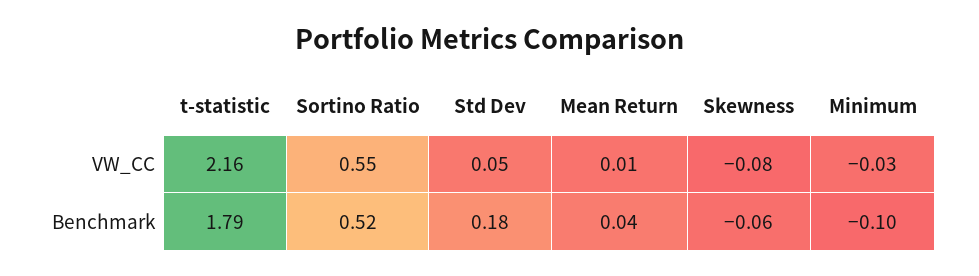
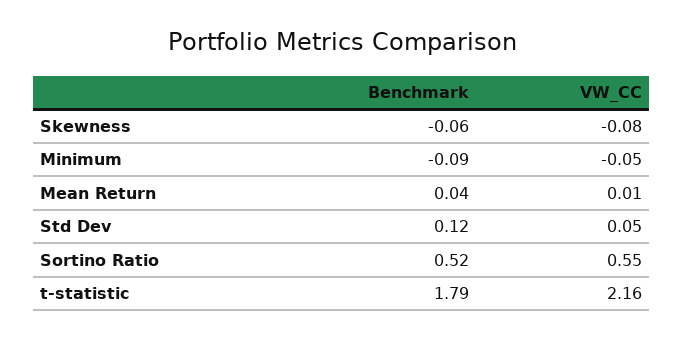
  {
    "t-statistic": {
      "VW_CC": 2.16,
      "Benchmark": 1.79
    },
    "Sortino Ratio": {
      "VW_CC": 0.55,
      "Benchmark": 0.52
    },
    "Std Dev": {
      "VW_CC": 0.05,
-     "Benchmark": 0.18
+     "Benchmark": 0.12
    },
    "Mean Return": {
      "VW_CC": 0.01,
      "Benchmark": 0.04
    },
    "Skewness": {
      "VW_CC": -0.08,
      "Benchmark": -0.06
    },
    "Minimum": {
-     "VW_CC": -0.03,
+     "VW_CC": -0.05,
-     "Benchmark": -0.1
+     "Benchmark": -0.09
    }
  }

